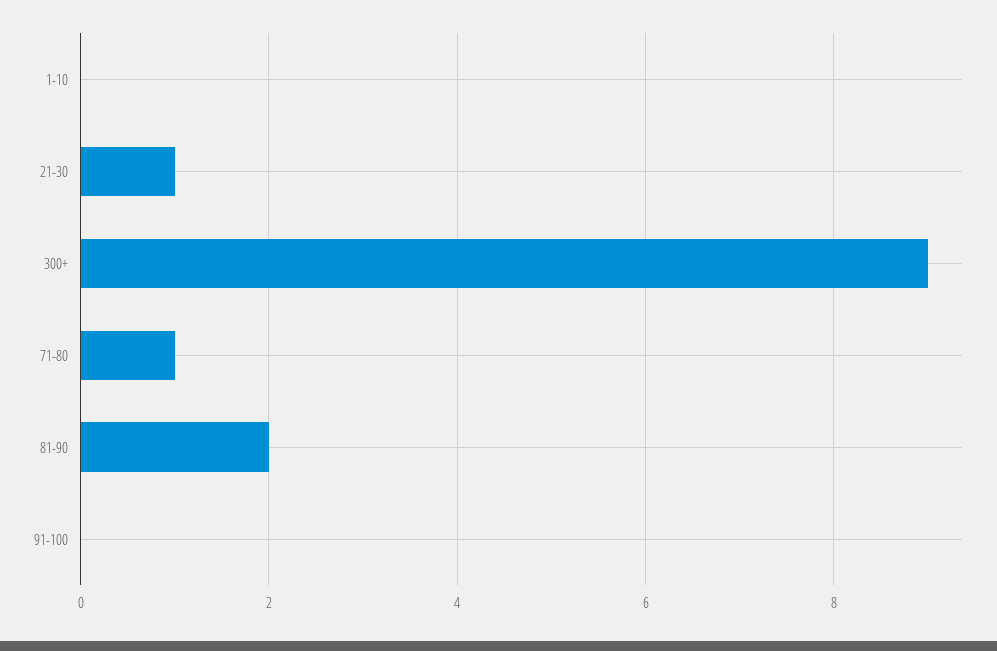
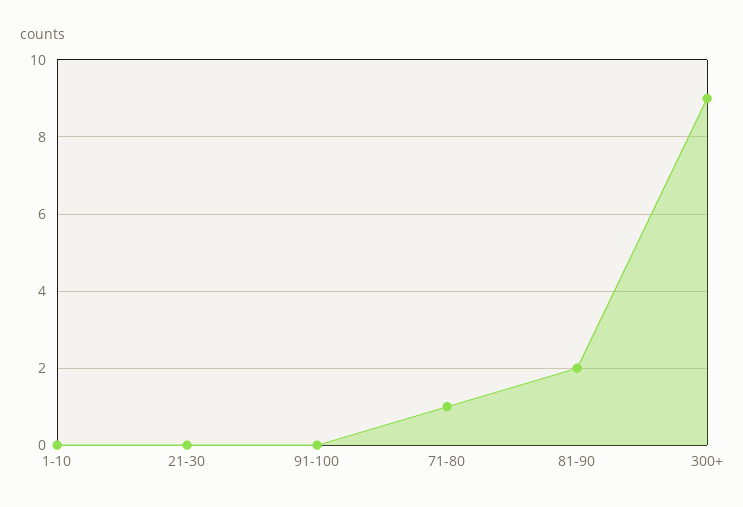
  {
    "1-10": 0,
-   "21-30": 1,
+   "21-30": 0,
    "300+": 9,
    "71-80": 1,
    "81-90": 2,
    "91-100": 0
  }

